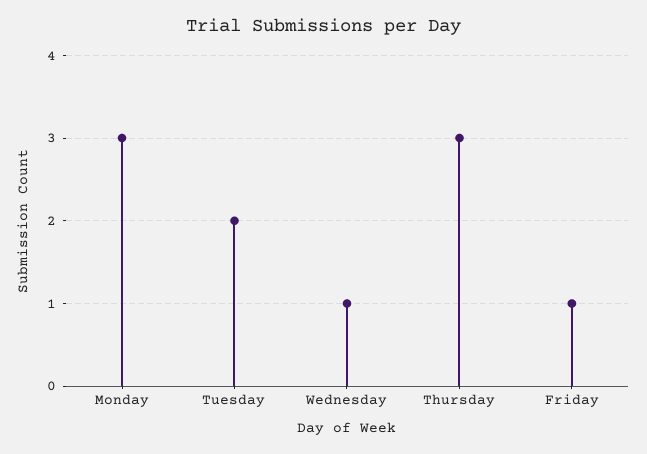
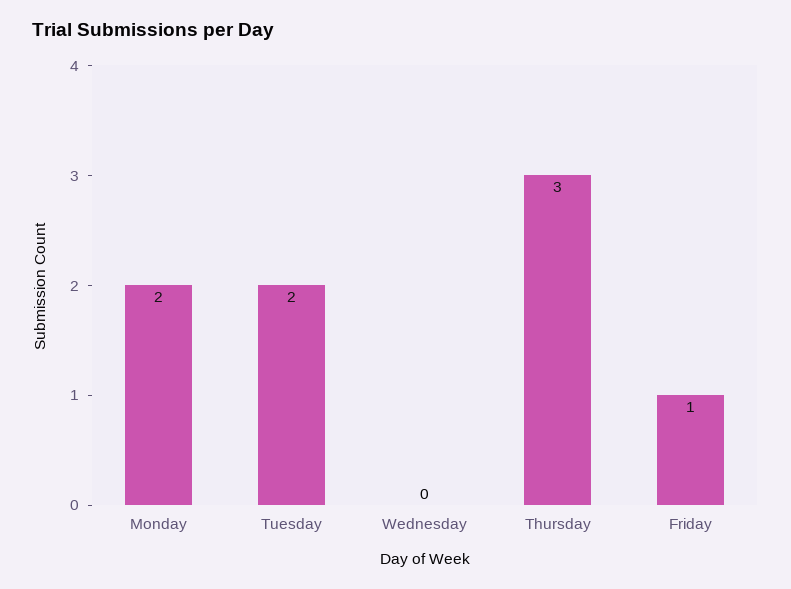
  {
-   "Monday": 3,
+   "Monday": 2,
    "Tuesday": 2,
-   "Wednesday": 1,
+   "Wednesday": 0,
    "Thursday": 3,
    "Friday": 1
  }

